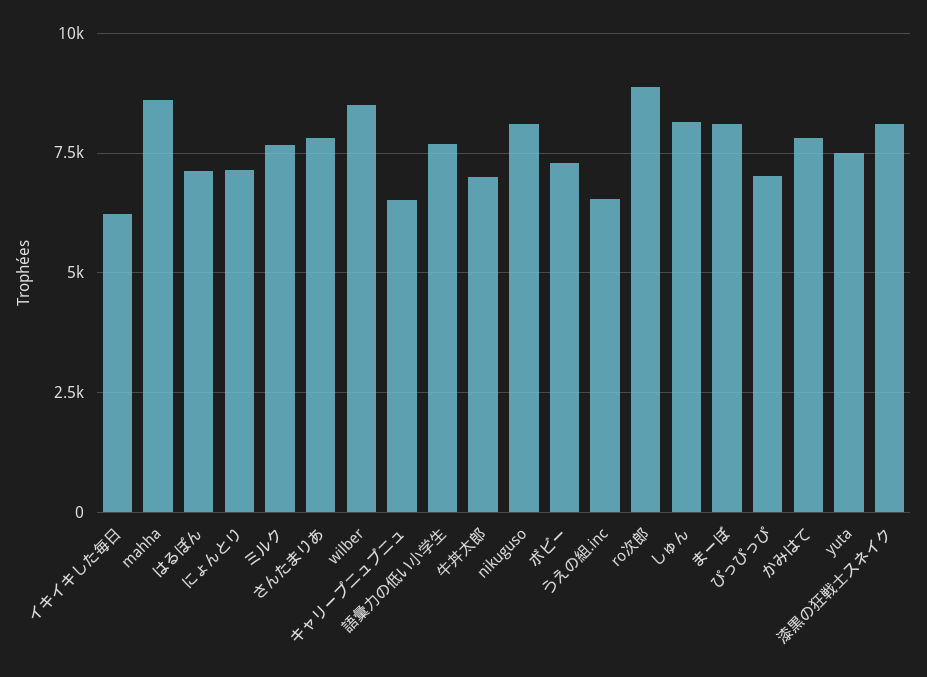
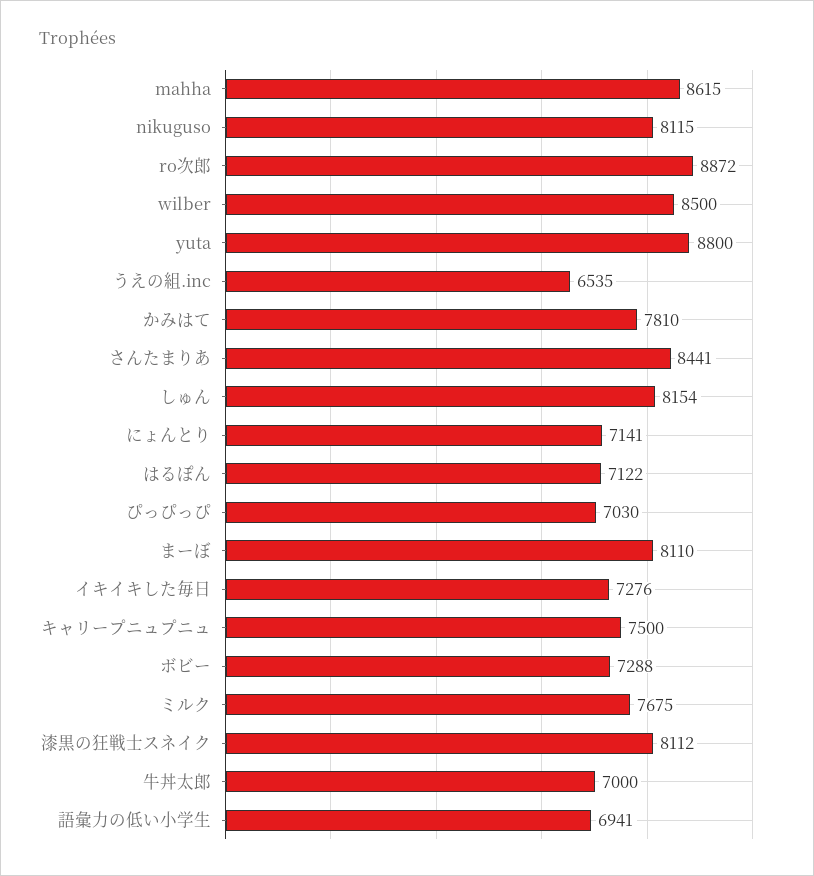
  {
-   "イキイキした毎日": 6250,
+   "イキイキした毎日": 7276,
    "mahha": 8615,
    "はるぽん": 7122,
    "にょんとり": 7141,
    "ミルク": 7675,
-   "さんたまりあ": 7750,
+   "さんたまりあ": 8441,
    "wilber": 8500,
-   "キャリープニュプニュ": 6500,
+   "キャリープニュプニュ": 7500,
-   "語彙力の低い小学生": 7750,
+   "語彙力の低い小学生": 6941,
    "牛丼太郎": 7000,
    "nikuguso": 8115,
    "ボビー": 7288,
    "うえの組.inc": 6535,
    "ro次郎": 8872,
    "しゅん": 8154,
    "まーぼ": 8110,
    "ぴっぴっぴ": 7030,
    "かみはて": 7810,
-   "yuta": 7500,
+   "yuta": 8800,
    "漆黒の狂戦士スネイク": 8112
  }

